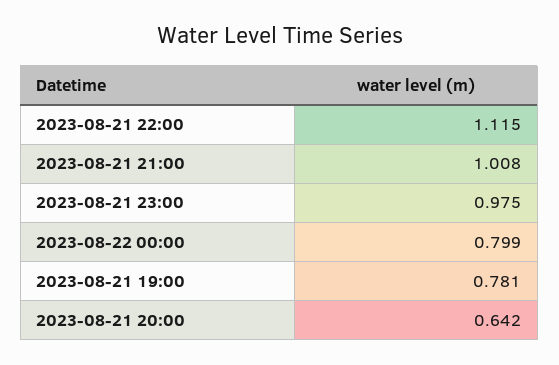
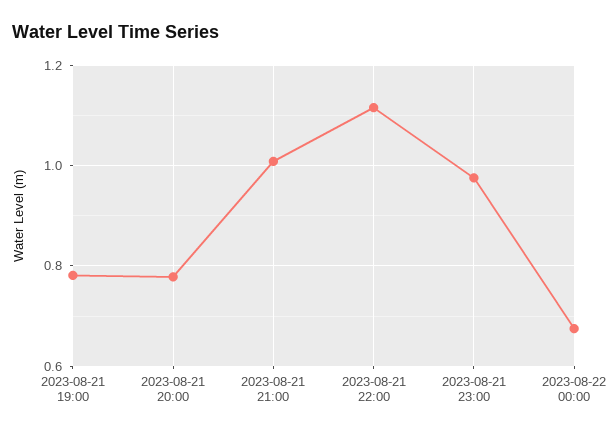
  {
    "2023-08-21 22:00": 1.115,
    "2023-08-21 21:00": 1.008,
    "2023-08-21 23:00": 0.975,
-   "2023-08-22 00:00": 0.799,
+   "2023-08-22 00:00": 0.68,
    "2023-08-21 19:00": 0.781,
-   "2023-08-21 20:00": 0.642
+   "2023-08-21 20:00": 0.78
  }

